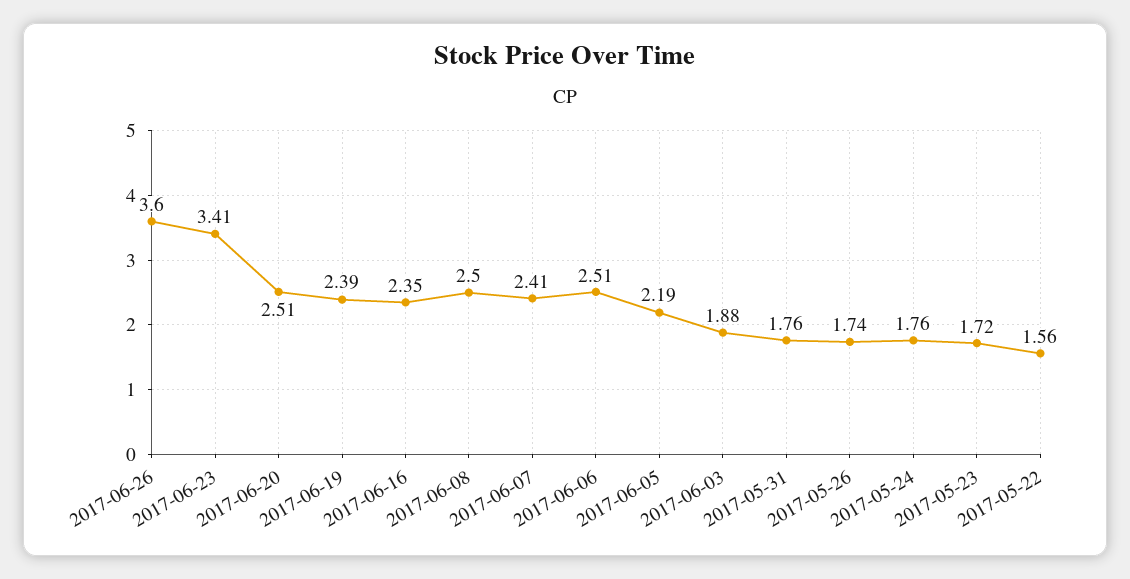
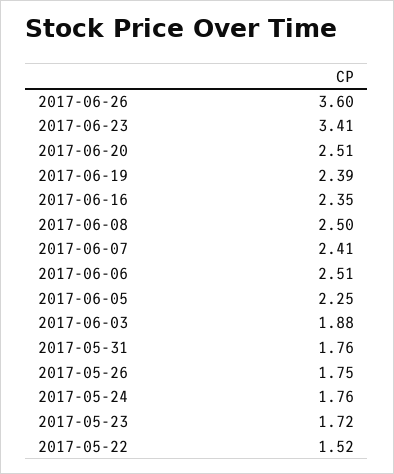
  {
    "2017-06-26": 3.6,
    "2017-06-23": 3.41,
    "2017-06-20": 2.51,
    "2017-06-19": 2.39,
    "2017-06-16": 2.35,
    "2017-06-08": 2.5,
    "2017-06-07": 2.41,
    "2017-06-06": 2.51,
-   "2017-06-05": 2.19,
+   "2017-06-05": 2.25,
    "2017-06-03": 1.88,
    "2017-05-31": 1.76,
-   "2017-05-26": 1.74,
+   "2017-05-26": 1.75,
    "2017-05-24": 1.76,
    "2017-05-23": 1.72,
-   "2017-05-22": 1.56
+   "2017-05-22": 1.52
  }

